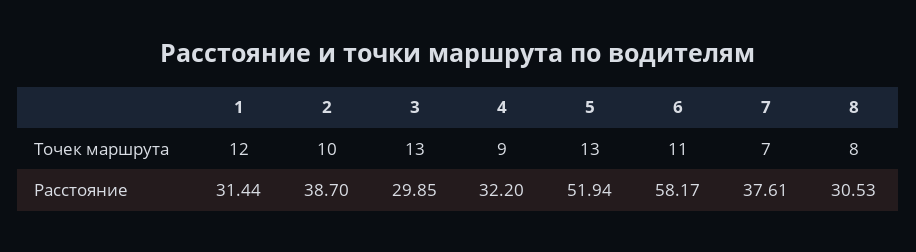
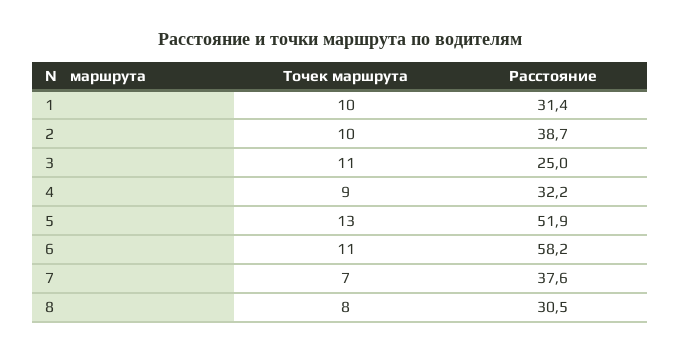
  {
    "1": {
-     "Точек маршрута": 12,
+     "Точек маршрута": 10,
      "Расстояние": 31.44
    },
    "2": {
      "Точек маршрута": 10,
      "Расстояние": 38.7
    },
    "3": {
-     "Точек маршрута": 13,
+     "Точек маршрута": 11,
-     "Расстояние": 29.85
+     "Расстояние": 25
    },
    "4": {
      "Точек маршрута": 9,
      "Расстояние": 32.2
    },
    "5": {
      "Точек маршрута": 13,
      "Расстояние": 51.94
    },
    "6": {
      "Точек маршрута": 11,
      "Расстояние": 58.17
    },
    "7": {
      "Точек маршрута": 7,
      "Расстояние": 37.61
    },
    "8": {
      "Точек маршрута": 8,
      "Расстояние": 30.53
    }
  }

